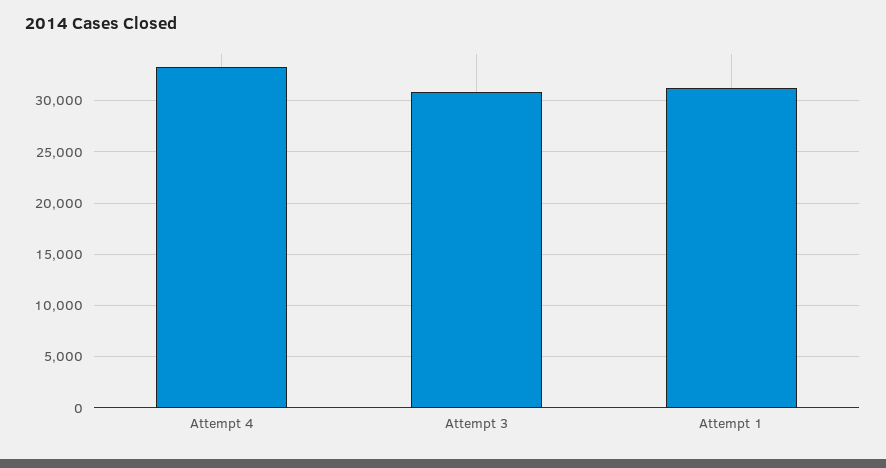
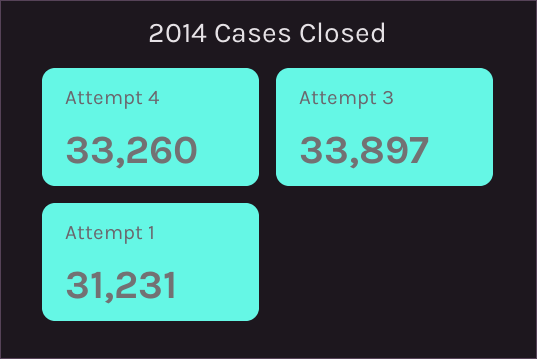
  {
    "Attempt 4": 33260,
-   "Attempt 3": 31000,
+   "Attempt 3": 33897,
    "Attempt 1": 31231
  }

